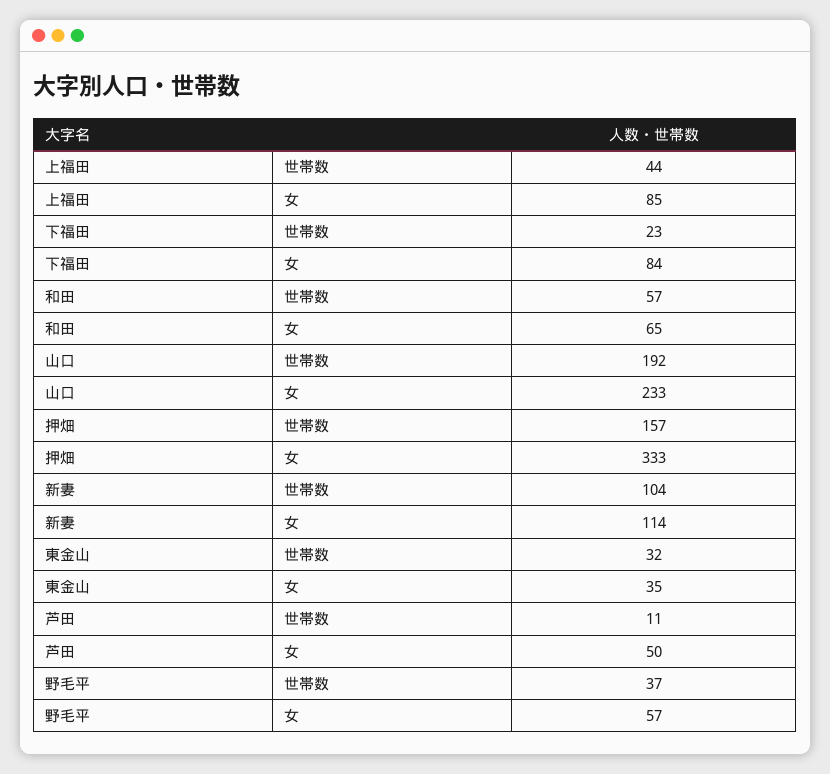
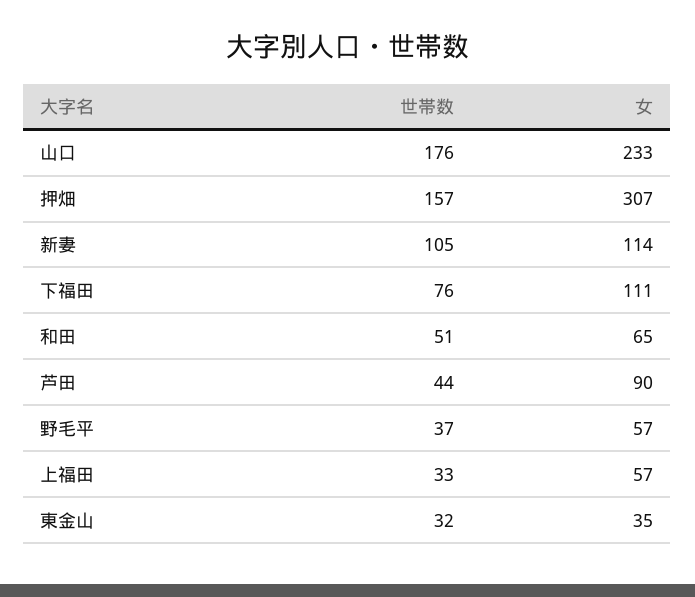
  {
    "上福田": {
-     "世帯数": 44,
+     "世帯数": 33,
-     "女": 85
+     "女": 57
    },
    "下福田": {
-     "世帯数": 23,
+     "世帯数": 76,
-     "女": 84
+     "女": 111
    },
    "和田": {
-     "世帯数": 57,
+     "世帯数": 51,
      "女": 65
    },
    "山口": {
-     "世帯数": 192,
+     "世帯数": 176,
      "女": 233
    },
    "押畑": {
      "世帯数": 157,
-     "女": 333
+     "女": 307
    },
    "新妻": {
-     "世帯数": 104,
+     "世帯数": 105,
      "女": 114
    },
    "東金山": {
      "世帯数": 32,
      "女": 35
    },
    "芦田": {
-     "世帯数": 11,
+     "世帯数": 44,
-     "女": 50
+     "女": 90
    },
    "野毛平": {
      "世帯数": 37,
      "女": 57
    }
  }

